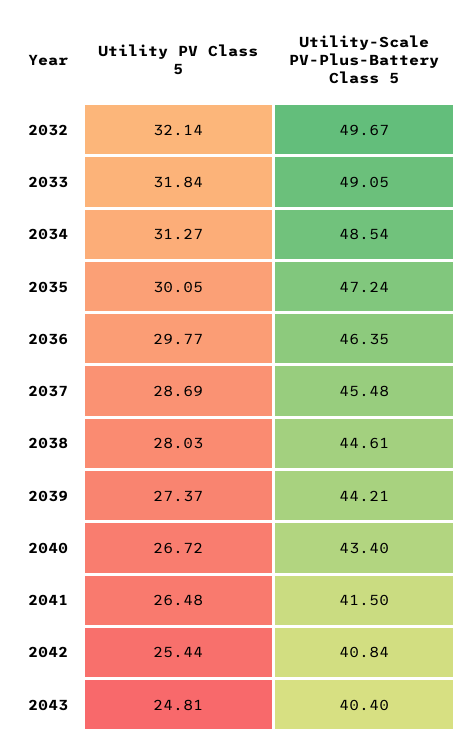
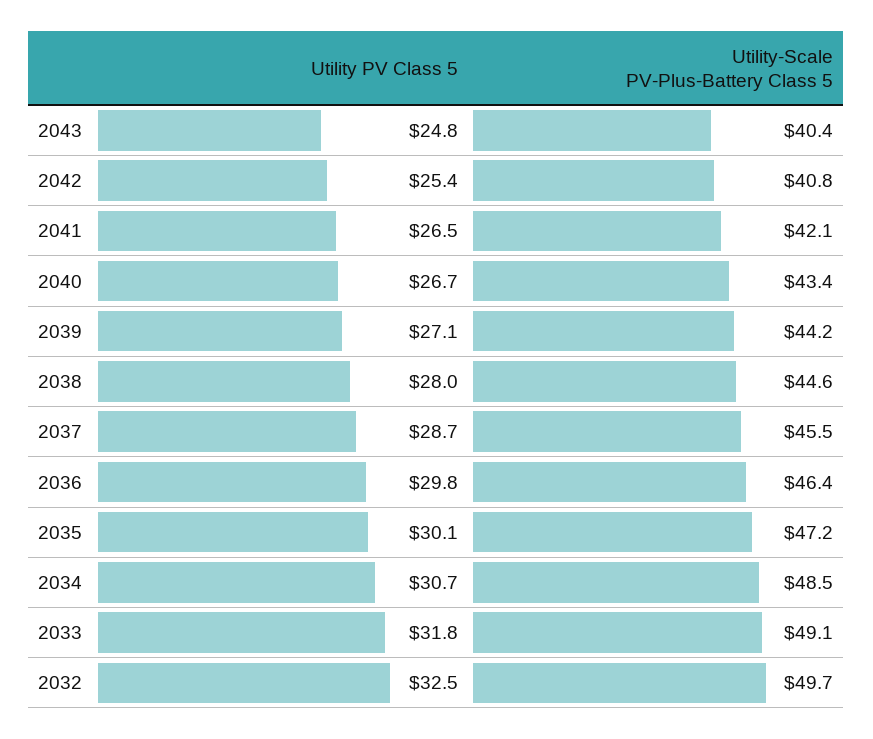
  {
    "Utility PV Class 5": {
-     "2032": 32.14,
+     "2032": 32.5,
      "2033": 31.84,
-     "2034": 31.27,
+     "2034": 30.7,
      "2035": 30.05,
      "2036": 29.77,
      "2037": 28.69,
      "2038": 28.03,
-     "2039": 27.37,
+     "2039": 27.1,
      "2040": 26.72,
      "2041": 26.48,
      "2042": 25.44,
      "2043": 24.81
    },
    "Utility-Scale PV-Plus-Battery Class 5": {
      "2032": 49.67,
      "2033": 49.05,
      "2034": 48.54,
      "2035": 47.24,
      "2036": 46.35,
      "2037": 45.48,
      "2038": 44.61,
      "2039": 44.21,
      "2040": 43.4,
-     "2041": 41.5,
+     "2041": 42.1,
      "2042": 40.84,
      "2043": 40.4
    }
  }

